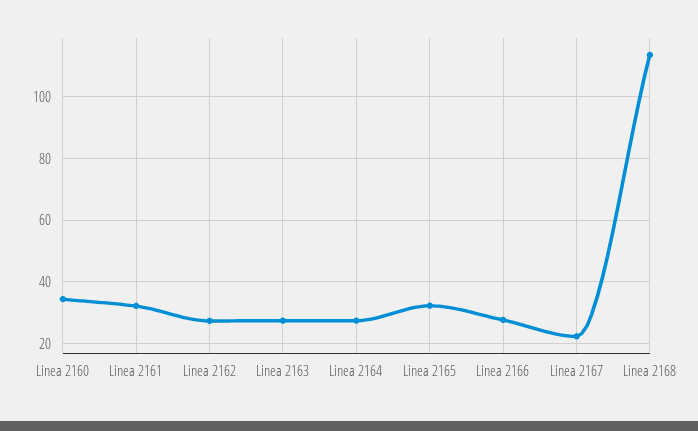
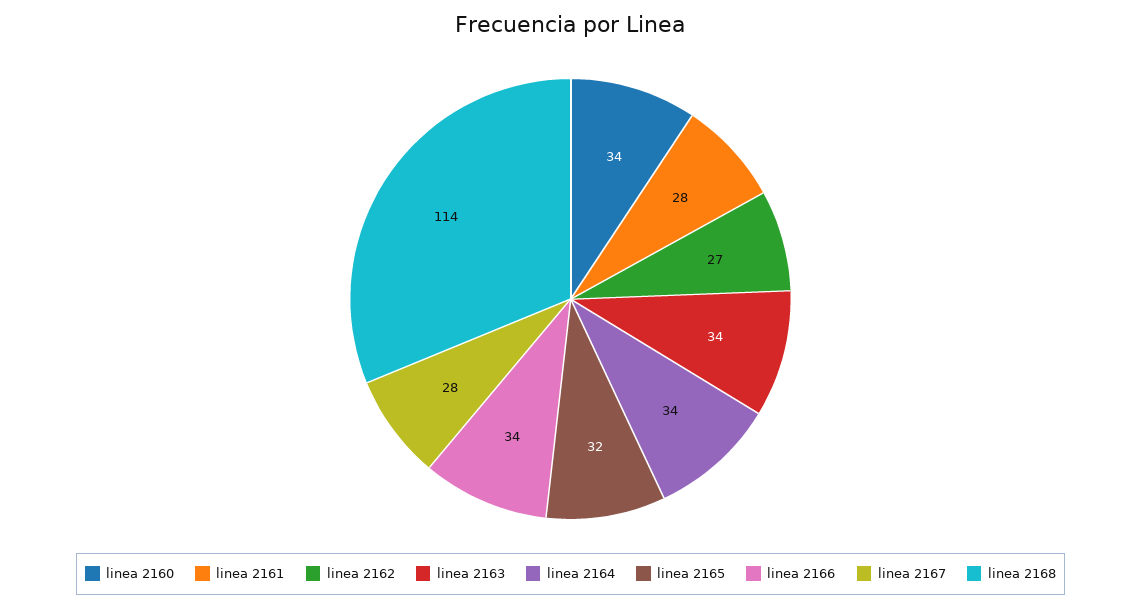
  {
    "Linea 2160": 34,
-   "Linea 2161": 32,
+   "Linea 2161": 28,
    "Linea 2162": 27,
-   "Linea 2163": 28,
+   "Linea 2163": 34,
-   "Linea 2164": 28,
+   "Linea 2164": 34,
    "Linea 2165": 32,
-   "Linea 2166": 28,
+   "Linea 2166": 34,
-   "Linea 2167": 22,
+   "Linea 2167": 28,
    "Linea 2168": 114
  }

